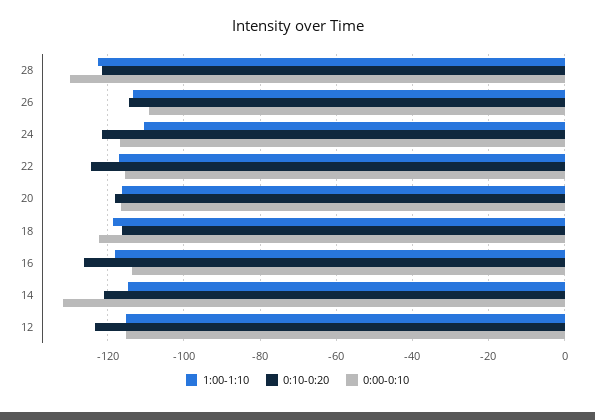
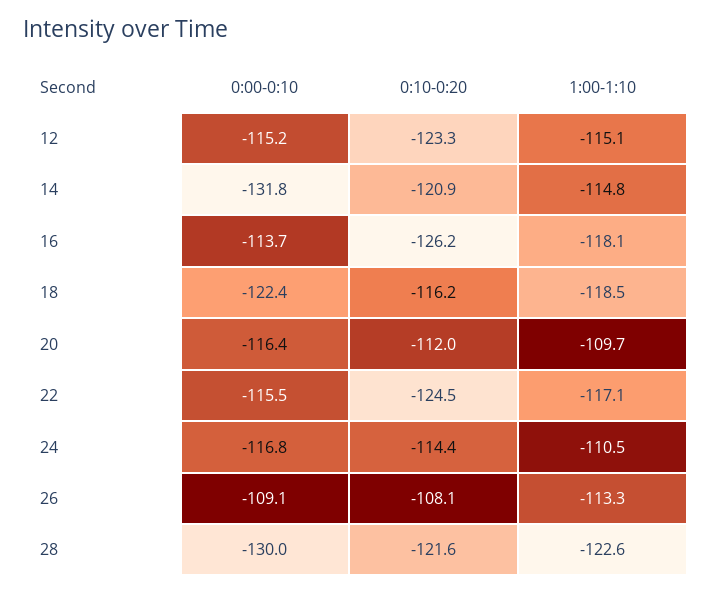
  {
    "1:00-1:10": {
      "28": -122.6,
      "26": -113.3,
      "24": -110.5,
      "22": -117.1,
-     "20": -116,
+     "20": -109.7,
      "18": -118.5,
      "16": -118.1,
      "14": -114.8,
      "12": -115.1
    },
    "0:10-0:20": {
      "28": -121.6,
-     "26": -114,
+     "26": -108.1,
-     "24": -122,
+     "24": -114.4,
      "22": -124.5,
-     "20": -118,
+     "20": -112,
      "18": -116.2,
      "16": -126.2,
      "14": -120.9,
      "12": -123.3
    },
    "0:00-0:10": {
      "28": -130,
      "26": -109.1,
      "24": -116.8,
      "22": -115.5,
      "20": -116.4,
      "18": -122.4,
      "16": -113.7,
      "14": -131.8,
      "12": -115.2
    }
  }

